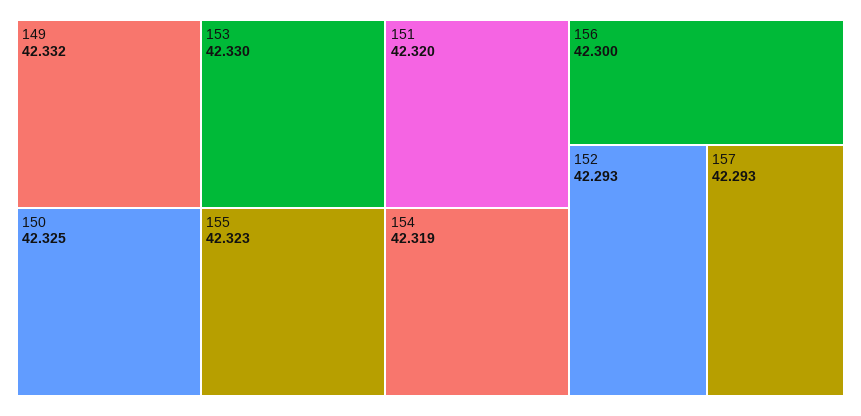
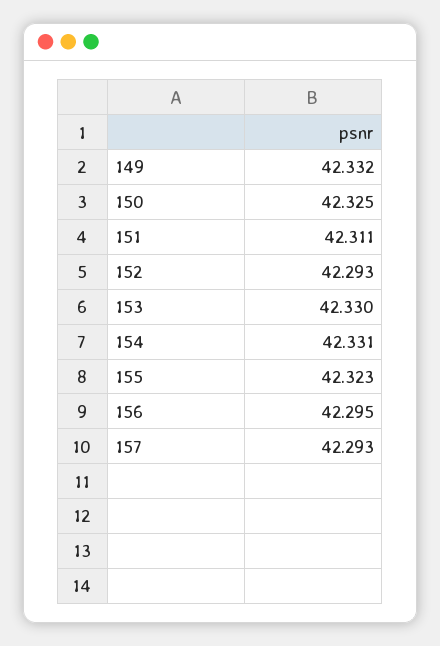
  {
    "149": 42.332,
    "153": 42.33,
    "150": 42.325,
    "155": 42.323,
-   "151": 42.32,
+   "151": 42.311,
-   "154": 42.319,
+   "154": 42.331,
-   "156": 42.3,
+   "156": 42.295,
    "152": 42.293,
    "157": 42.293
  }

